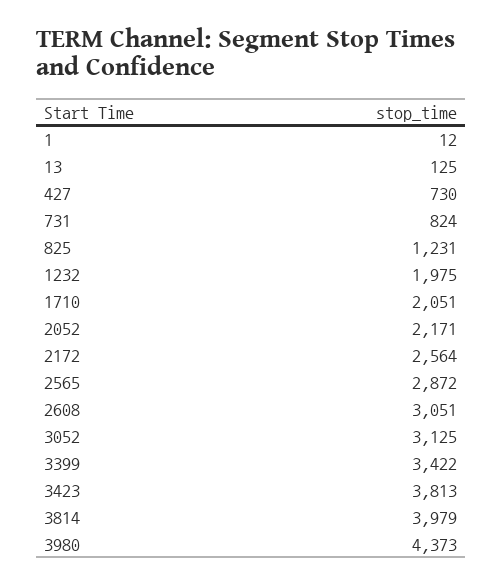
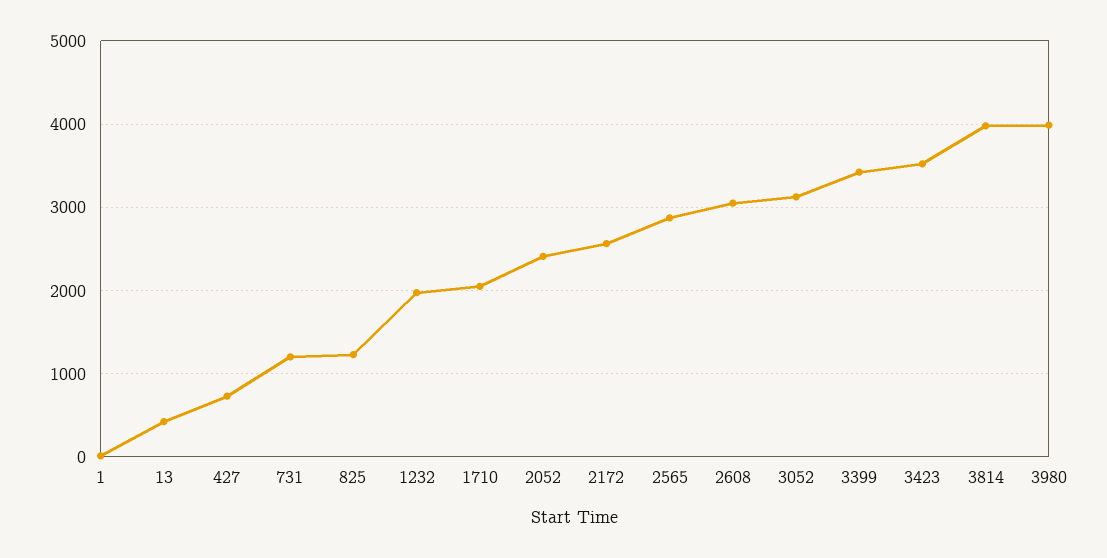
  {
    "1": 12,
-   "13": 125,
+   "13": 400,
    "427": 730,
-   "731": 824,
+   "731": 1200,
    "825": 1231,
    "1232": 1975,
    "1710": 2051,
-   "2052": 2171,
+   "2052": 2400,
    "2172": 2564,
    "2565": 2872,
    "2608": 3051,
    "3052": 3125,
    "3399": 3422,
-   "3423": 3813,
+   "3423": 3500,
    "3814": 3979,
-   "3980": 4373
+   "3980": 4000
  }

